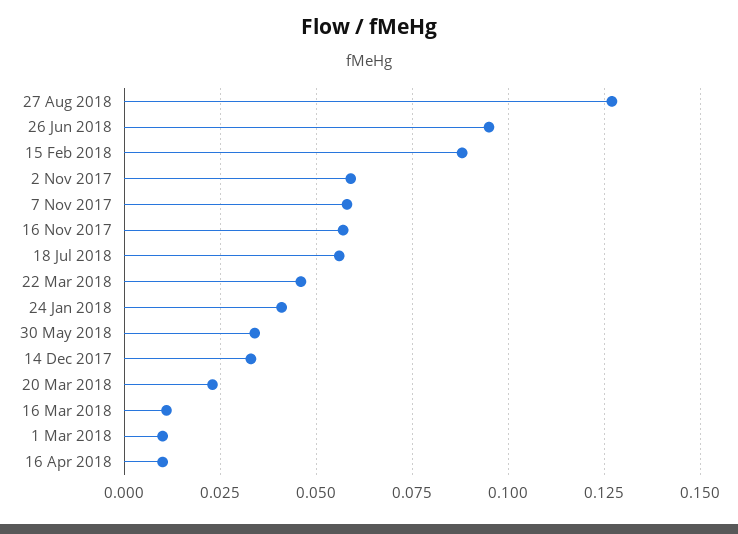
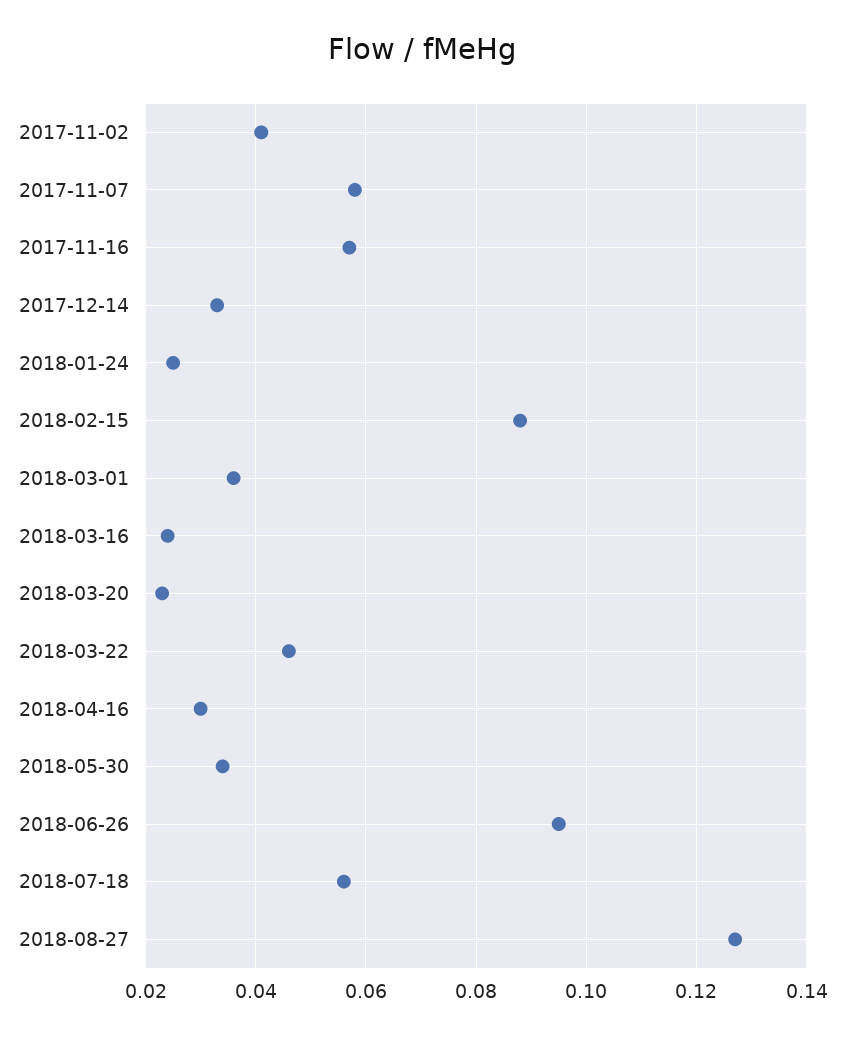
  {
    "27 Aug 2018": 0.125,
    "26 Jun 2018": 0.095,
    "15 Feb 2018": 0.09,
-   "2 Nov 2017": 0.06,
+   "2 Nov 2017": 0.04,
    "7 Nov 2017": 0.06,
    "16 Nov 2017": 0.055,
    "18 Jul 2018": 0.055,
    "22 Mar 2018": 0.045,
-   "24 Jan 2018": 0.04,
+   "24 Jan 2018": 0.025,
    "30 May 2018": 0.035,
    "14 Dec 2017": 0.035,
    "20 Mar 2018": 0.025,
-   "16 Mar 2018": 0.01,
+   "16 Mar 2018": 0.025,
-   "1 Mar 2018": 0.01,
+   "1 Mar 2018": 0.035,
-   "16 Apr 2018": 0.01
+   "16 Apr 2018": 0.03
  }

